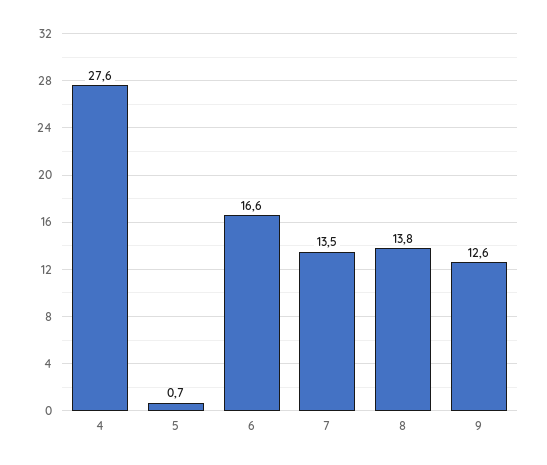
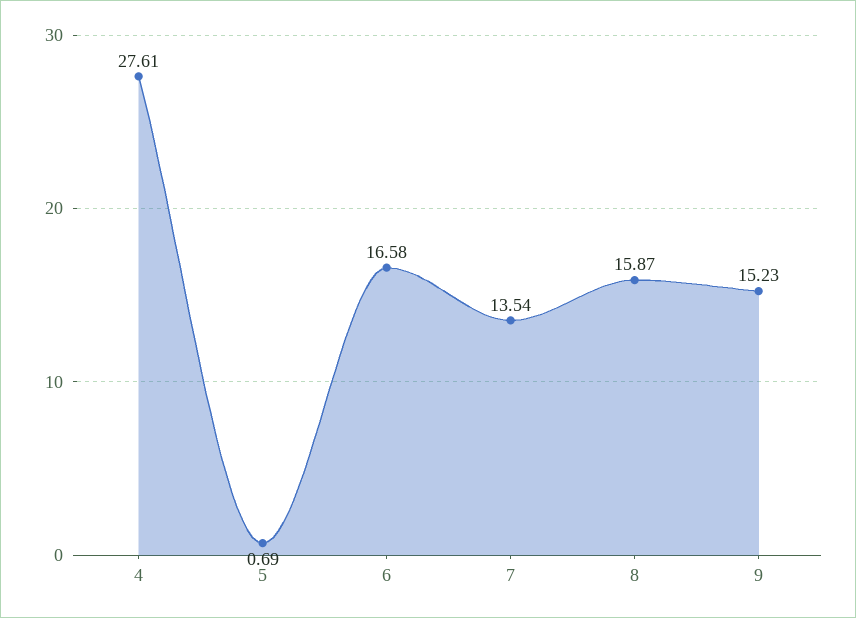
  {
    "4": 27.61,
    "5": 0.69,
    "6": 16.58,
    "7": 13.54,
-   "8": 13.8,
+   "8": 15.87,
-   "9": 12.6
+   "9": 15.23
  }

